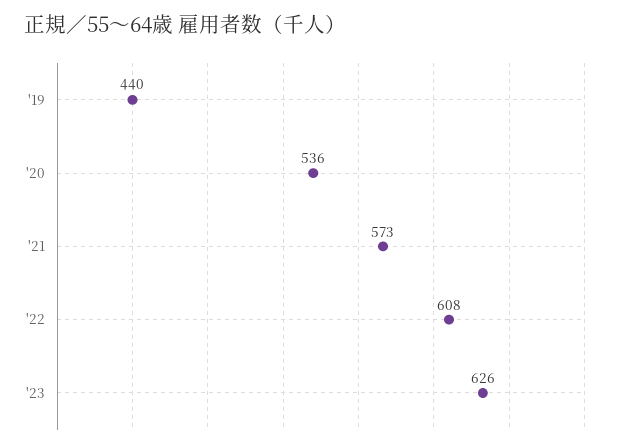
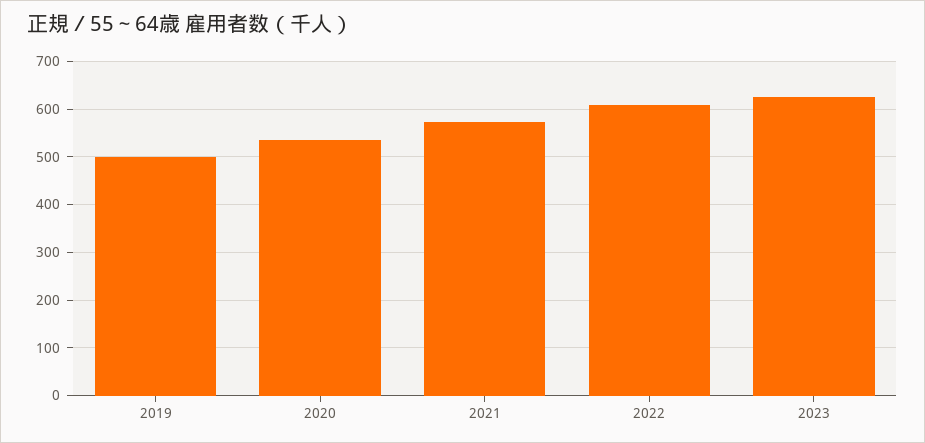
  {
-   "'19": 440,
+   "'19": 500,
    "'20": 536,
    "'21": 573,
    "'22": 608,
    "'23": 626
  }

